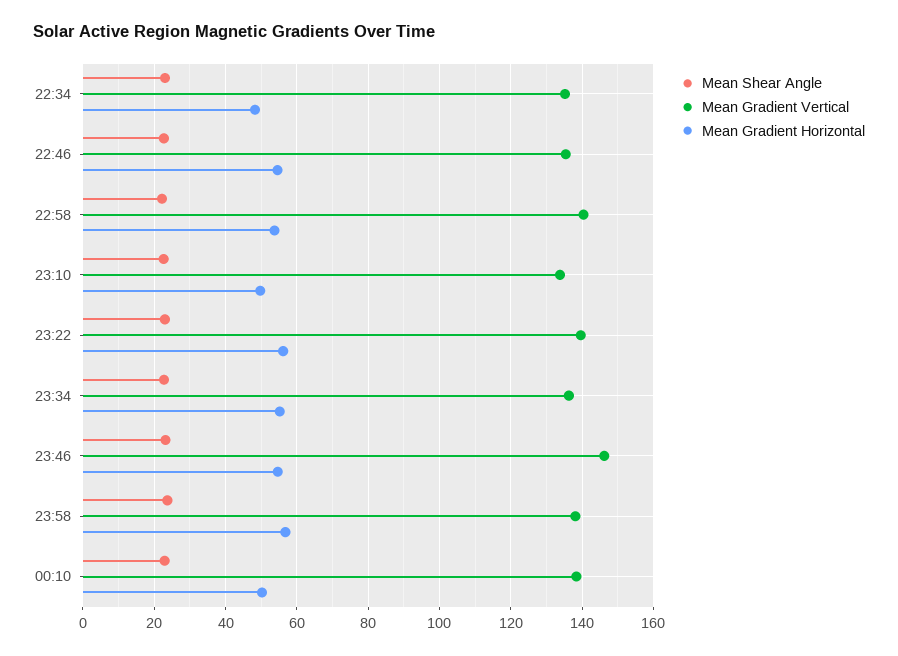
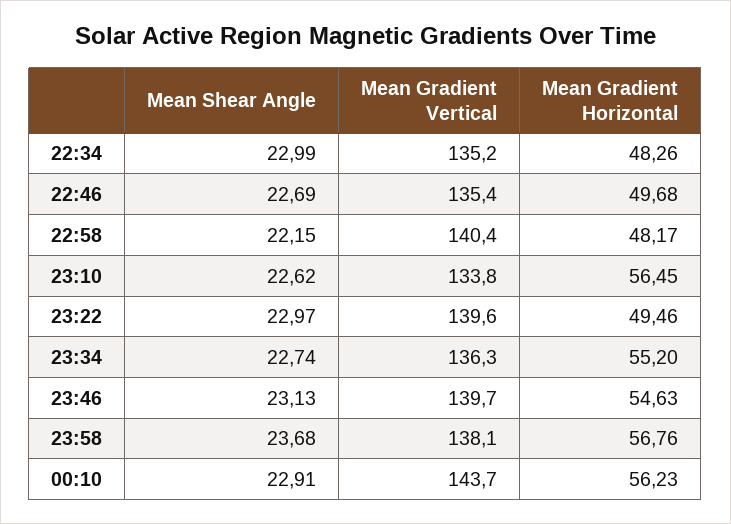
  {
    "Mean Shear Angle": {
      "22:34": 22.99,
      "22:46": 22.69,
      "22:58": 22.15,
      "23:10": 22.62,
      "23:22": 22.97,
      "23:34": 22.74,
      "23:46": 23.13,
      "23:58": 23.68,
      "00:10": 22.91
    },
    "Mean Gradient Vertical": {
      "22:34": 135.2,
      "22:46": 135.4,
      "22:58": 140.4,
      "23:10": 133.8,
      "23:22": 139.6,
      "23:34": 136.3,
-     "23:46": 146,
+     "23:46": 139.7,
      "23:58": 138.1,
-     "00:10": 138
+     "00:10": 143.7
    },
    "Mean Gradient Horizontal": {
      "22:34": 48.26,
-     "22:46": 54,
+     "22:46": 49.68,
-     "22:58": 54,
+     "22:58": 48.17,
-     "23:10": 50,
+     "23:10": 56.45,
-     "23:22": 56,
+     "23:22": 49.46,
      "23:34": 55.2,
      "23:46": 54.63,
      "23:58": 56.76,
-     "00:10": 50
+     "00:10": 56.23
    }
  }

